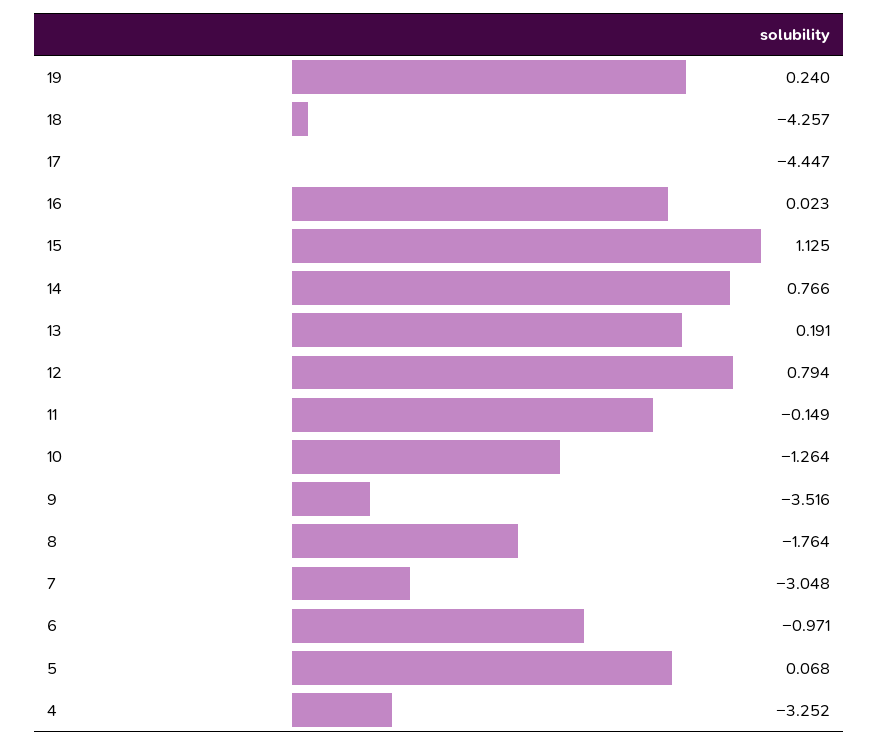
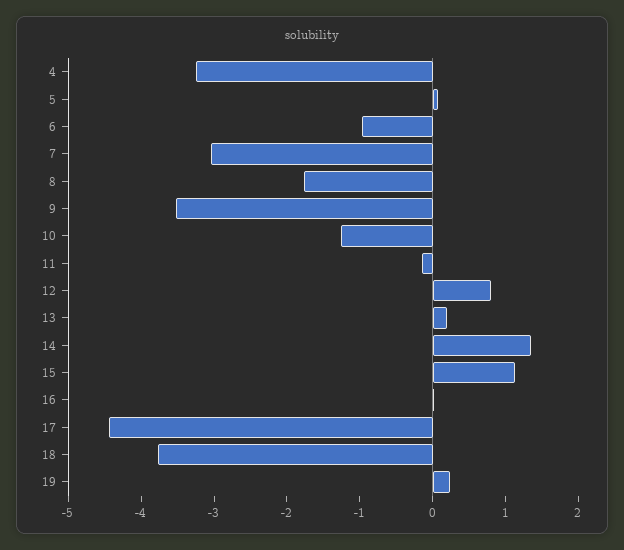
  {
    "19": 0.24,
-   "18": -4.257,
+   "18": -3.8,
    "17": -4.447,
    "16": 0.023,
    "15": 1.125,
-   "14": 0.766,
+   "14": 1.4,
    "13": 0.191,
    "12": 0.794,
    "11": -0.149,
    "10": -1.264,
    "9": -3.516,
    "8": -1.764,
    "7": -3.048,
    "6": -0.971,
    "5": 0.068,
    "4": -3.252
  }

